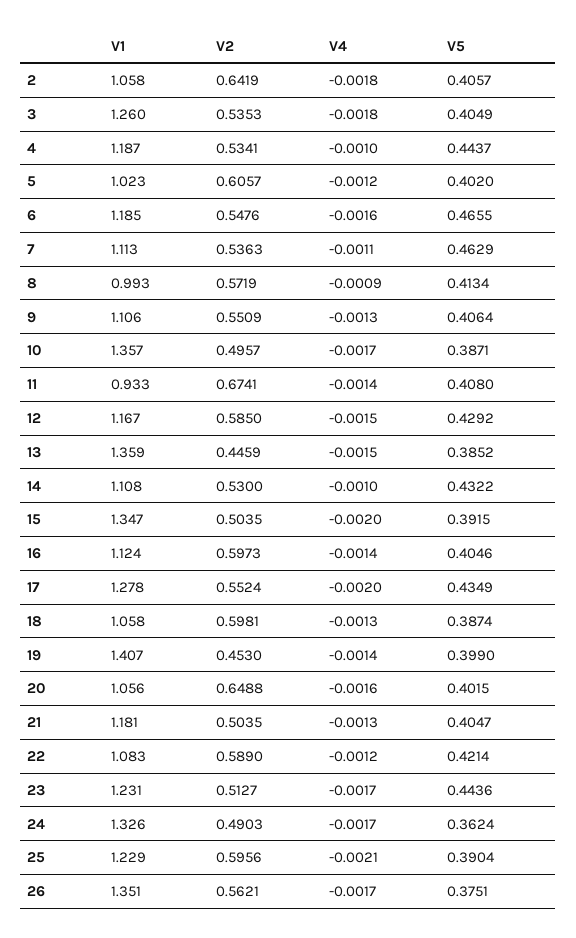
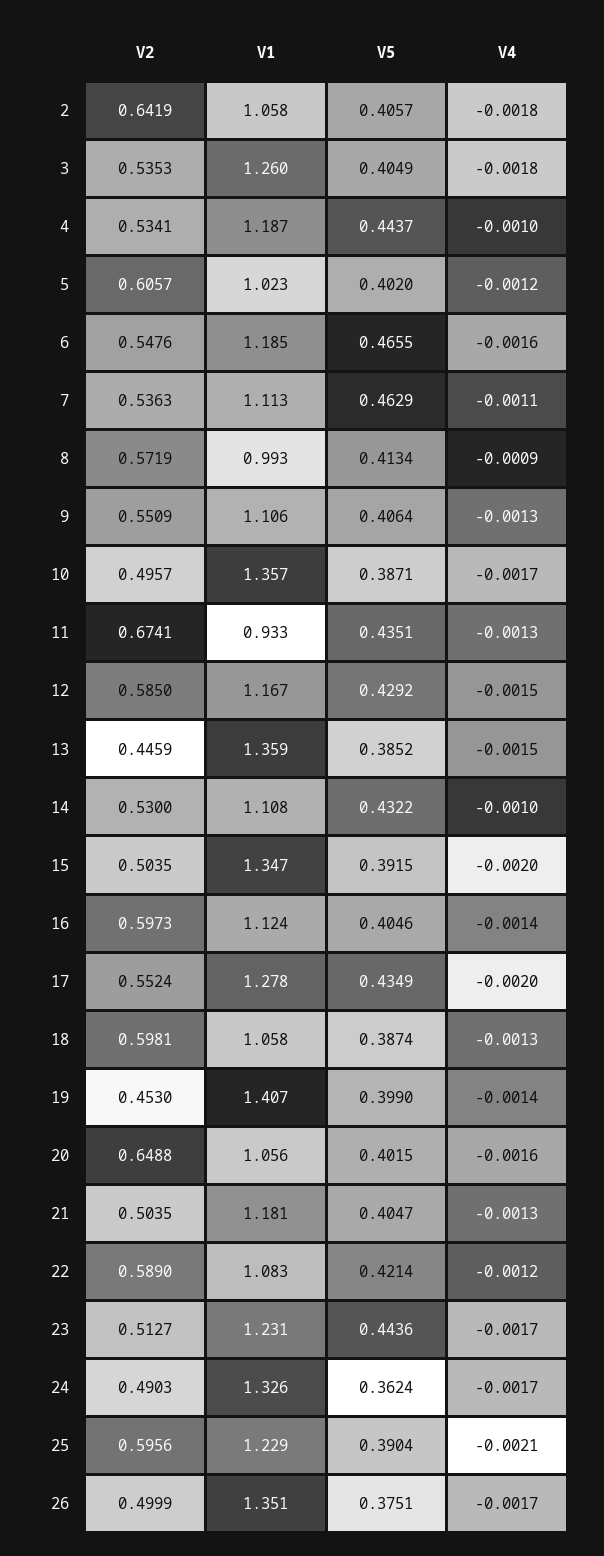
  {
    "V1": {
      "2": 1.058,
      "3": 1.26,
      "4": 1.187,
      "5": 1.023,
      "6": 1.185,
      "7": 1.113,
      "8": 0.993,
      "9": 1.106,
      "10": 1.357,
      "11": 0.933,
      "12": 1.167,
      "13": 1.359,
      "14": 1.108,
      "15": 1.347,
      "16": 1.124,
      "17": 1.278,
      "18": 1.058,
      "19": 1.407,
      "20": 1.056,
      "21": 1.181,
      "22": 1.083,
      "23": 1.231,
      "24": 1.326,
      "25": 1.229,
      "26": 1.351
    },
    "V2": {
      "2": 0.6419,
      "3": 0.5353,
      "4": 0.5341,
      "5": 0.6057,
      "6": 0.5476,
      "7": 0.5363,
      "8": 0.5719,
      "9": 0.5509,
      "10": 0.4957,
      "11": 0.6741,
      "12": 0.585,
      "13": 0.4459,
      "14": 0.53,
      "15": 0.5035,
      "16": 0.5973,
      "17": 0.5524,
      "18": 0.5981,
      "19": 0.453,
      "20": 0.6488,
      "21": 0.5035,
      "22": 0.589,
      "23": 0.5127,
      "24": 0.4903,
      "25": 0.5956,
-     "26": 0.5621
+     "26": 0.4999
    },
    "V4": {
      "2": -0.0018,
      "3": -0.0018,
      "4": -0.001,
      "5": -0.0012,
      "6": -0.0016,
      "7": -0.0011,
      "8": -0.0009,
      "9": -0.0013,
      "10": -0.0017,
-     "11": -0.0014,
+     "11": -0.0013,
      "12": -0.0015,
      "13": -0.0015,
      "14": -0.001,
      "15": -0.002,
      "16": -0.0014,
      "17": -0.002,
      "18": -0.0013,
      "19": -0.0014,
      "20": -0.0016,
      "21": -0.0013,
      "22": -0.0012,
      "23": -0.0017,
      "24": -0.0017,
      "25": -0.0021,
      "26": -0.0017
    },
    "V5": {
      "2": 0.4057,
      "3": 0.4049,
      "4": 0.4437,
      "5": 0.402,
      "6": 0.4655,
      "7": 0.4629,
      "8": 0.4134,
      "9": 0.4064,
      "10": 0.3871,
-     "11": 0.408,
+     "11": 0.4351,
      "12": 0.4292,
      "13": 0.3852,
      "14": 0.4322,
      "15": 0.3915,
      "16": 0.4046,
      "17": 0.4349,
      "18": 0.3874,
      "19": 0.399,
      "20": 0.4015,
      "21": 0.4047,
      "22": 0.4214,
      "23": 0.4436,
      "24": 0.3624,
      "25": 0.3904,
      "26": 0.3751
    }
  }

